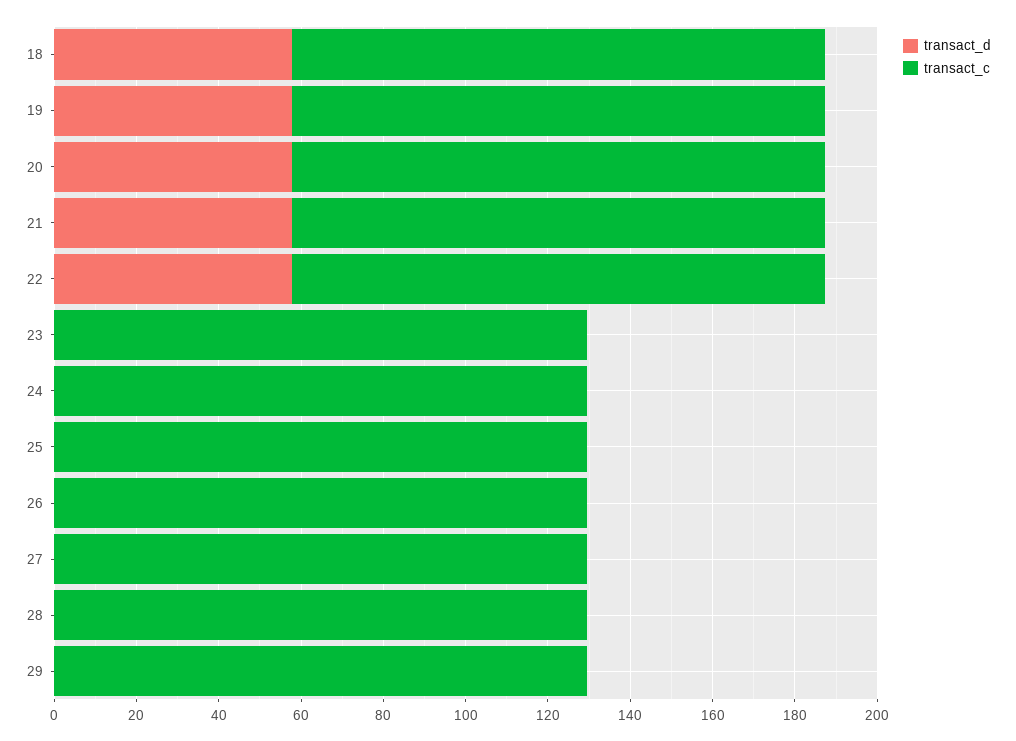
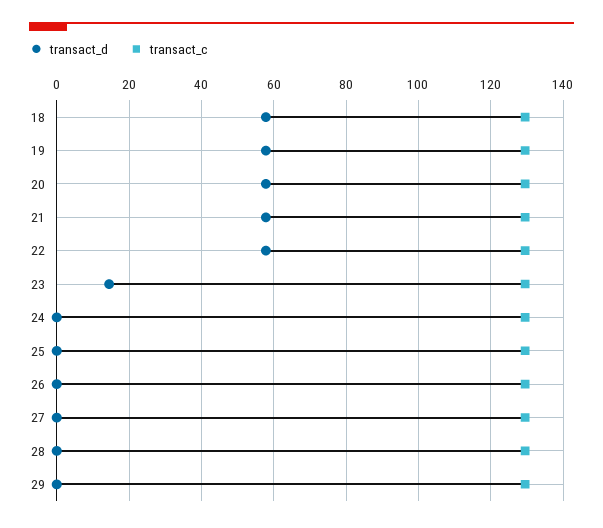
  {
    "transact_d": {
      "18": 58,
      "19": 58,
      "20": 58,
      "21": 58,
      "22": 58,
-     "23": 0,
+     "23": 14,
      "24": 0,
      "25": 0,
      "26": 0,
      "27": 0,
      "28": 0,
      "29": 0
    },
    "transact_c": {
      "18": 130,
      "19": 130,
      "20": 130,
      "21": 130,
      "22": 130,
      "23": 130,
      "24": 130,
      "25": 130,
      "26": 130,
      "27": 130,
      "28": 130,
      "29": 130
    }
  }

